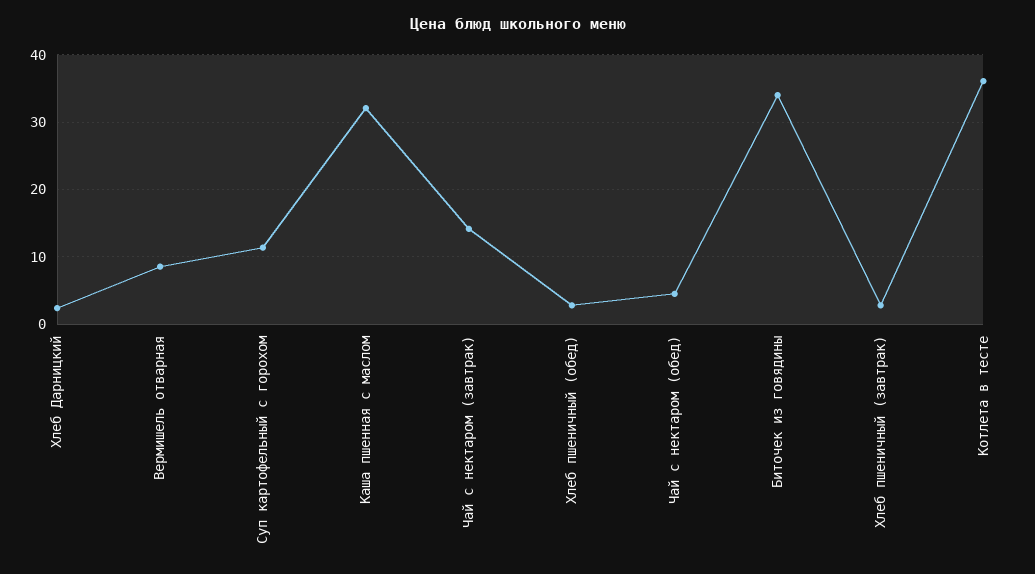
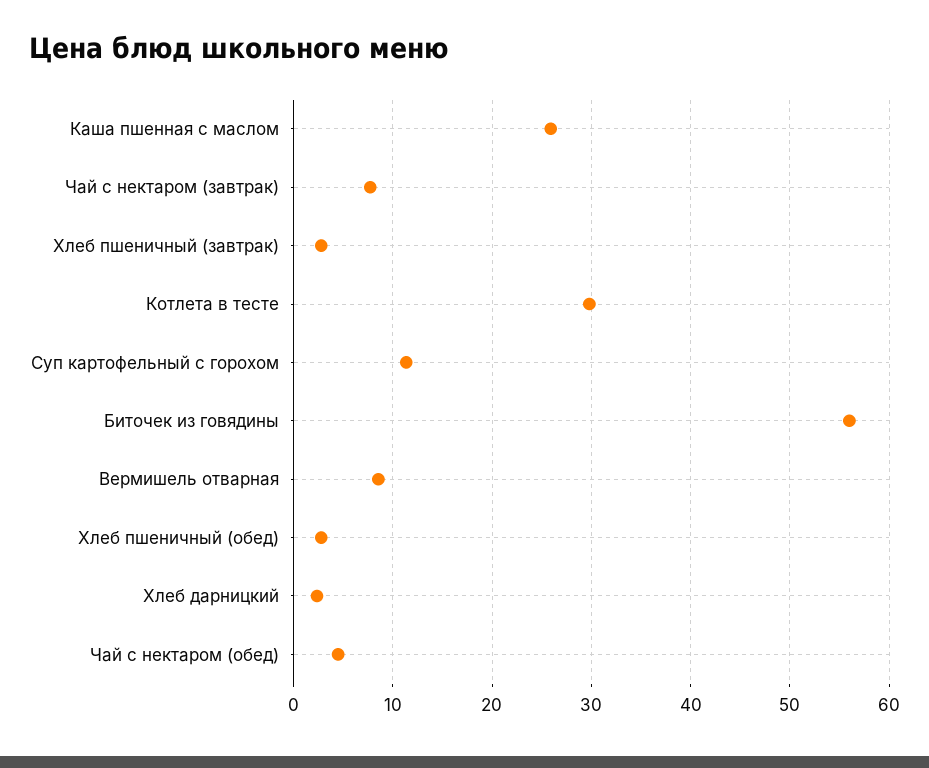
  {
    "Хлеб Дарницкий": 2,
    "Вермишель отварная": 9,
    "Суп картофельный с горохом": 11,
-   "Каша пшенная с маслом": 32,
+   "Каша пшенная с маслом": 26,
-   "Чай с нектаром (завтрак)": 14,
+   "Чай с нектаром (завтрак)": 8,
    "Хлеб пшеничный (обед)": 3,
    "Чай с нектаром (обед)": 4,
-   "Биточек из говядины": 34,
+   "Биточек из говядины": 56,
    "Хлеб пшеничный (завтрак)": 3,
-   "Котлета в тесте": 36
+   "Котлета в тесте": 30
  }

